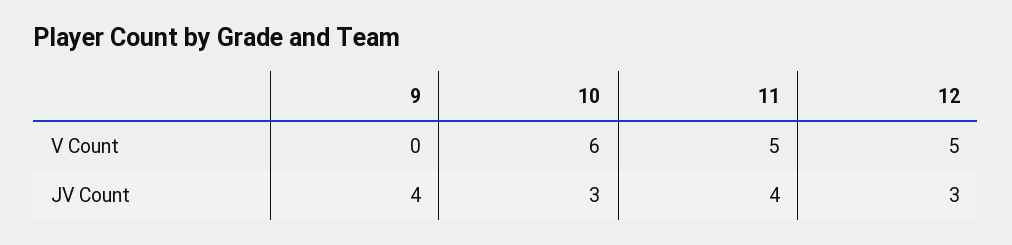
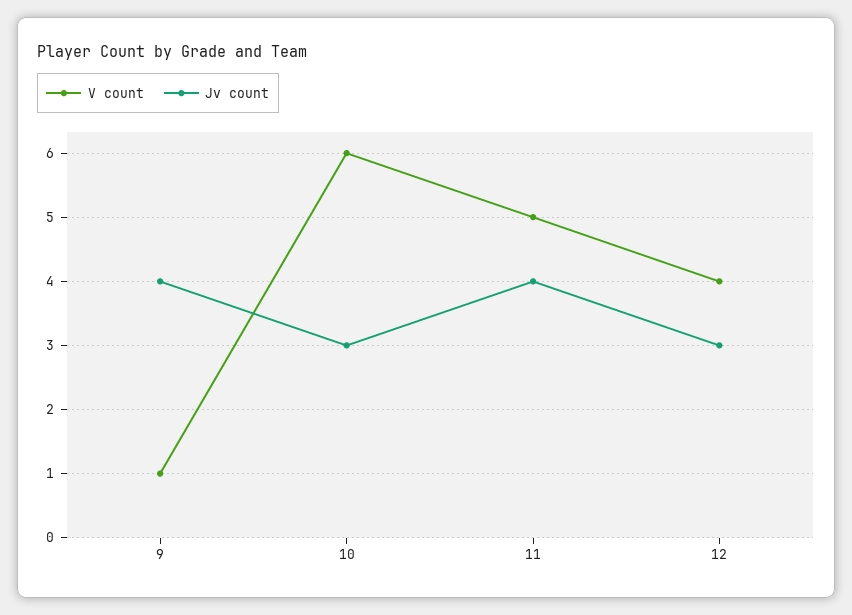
  {
    "V Count": {
-     "9": 0,
+     "9": 1,
      "10": 6,
      "11": 5,
-     "12": 5
+     "12": 4
    },
    "JV Count": {
      "9": 4,
      "10": 3,
      "11": 4,
      "12": 3
    }
  }

